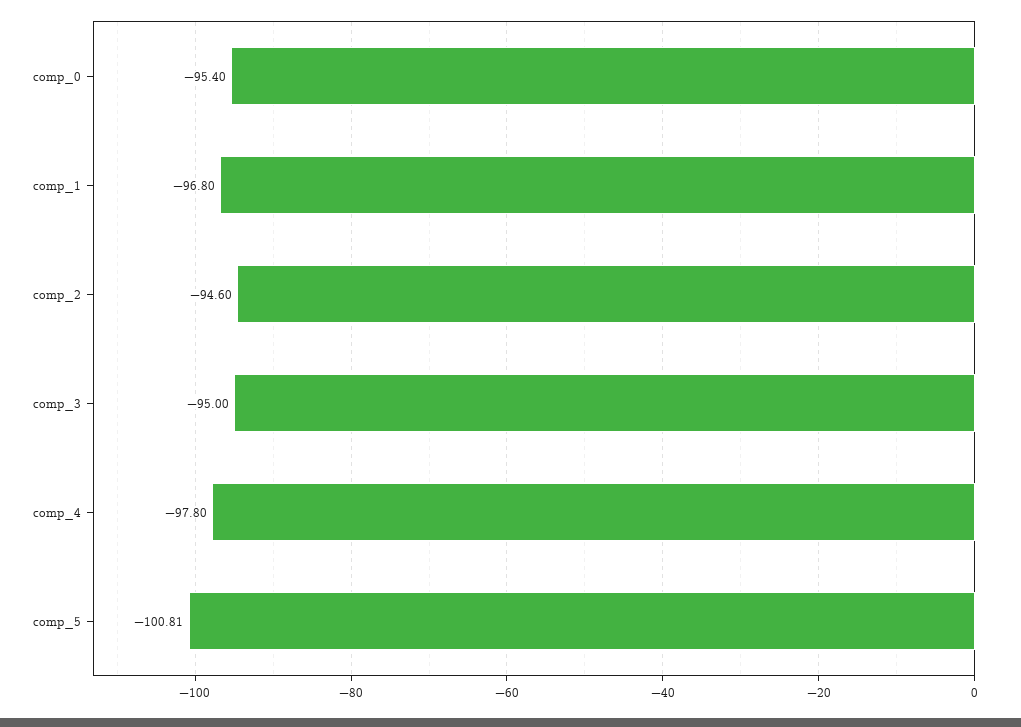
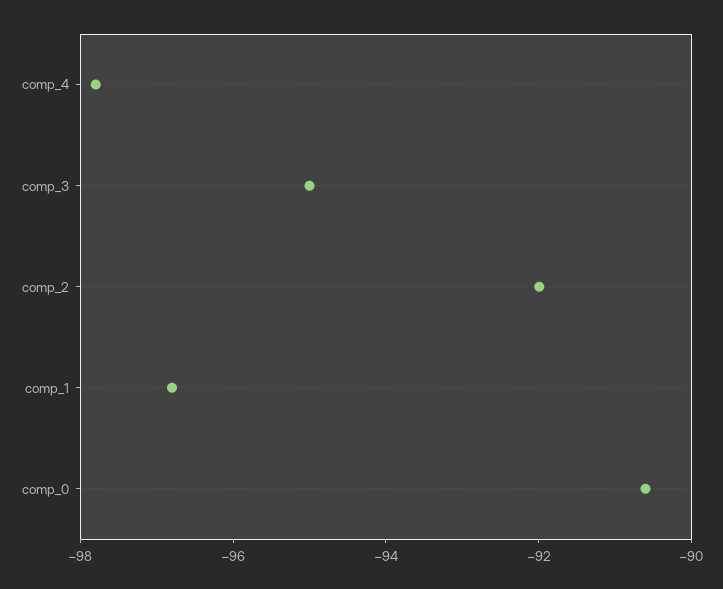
  {
-   "comp_0": -95.4,
+   "comp_0": -90.5,
    "comp_1": -96.8,
-   "comp_2": -94.6,
+   "comp_2": -92,
    "comp_3": -95,
-   "comp_4": -97.8,
+   "comp_4": -97.8
-   "comp_5": -100.81
  }

